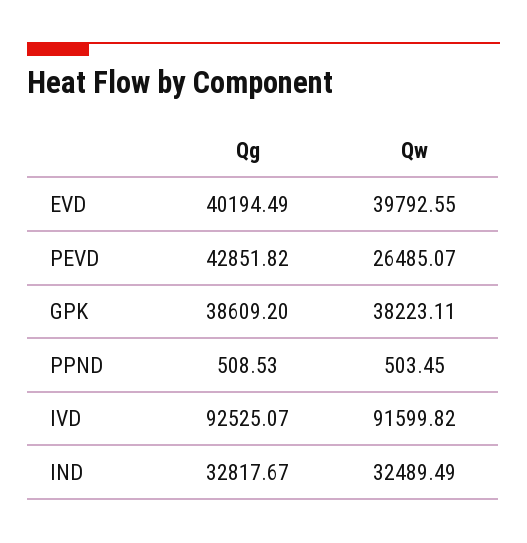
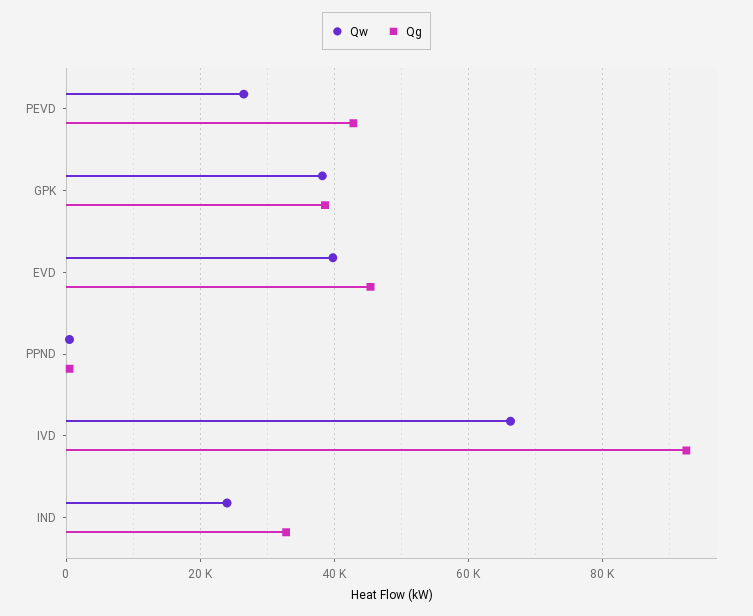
  {
    "Qg": {
-     "EVD": 40194.49,
+     "EVD": 46000,
      "PEVD": 42851.82,
      "GPK": 38609.2,
      "PPND": 508.53,
      "IVD": 92525.07,
      "IND": 32817.67
    },
    "Qw": {
      "EVD": 39792.55,
      "PEVD": 26485.07,
      "GPK": 38223.11,
      "PPND": 503.45,
-     "IVD": 91599.82,
+     "IVD": 66000,
-     "IND": 32489.49
+     "IND": 24000
    }
  }

